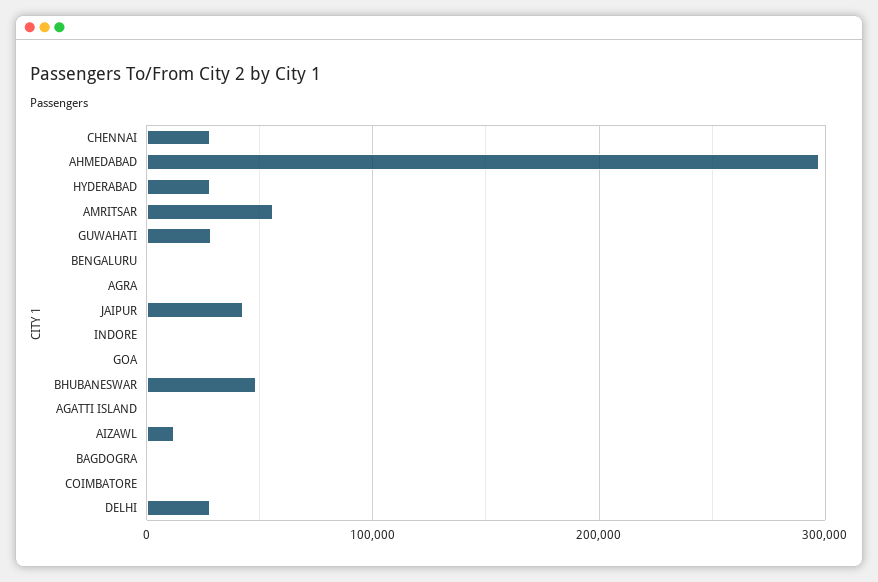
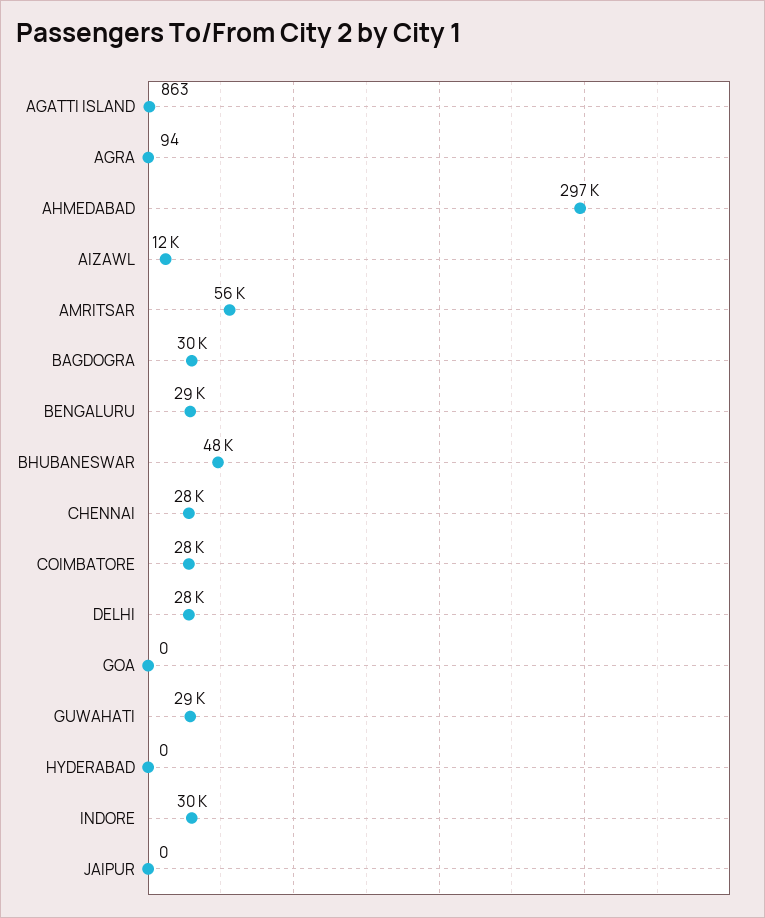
  {
    "CHENNAI": 28000,
    "AHMEDABAD": 297000,
-   "HYDERABAD": 30000,
+   "HYDERABAD": 0,
    "AMRITSAR": 56000,
    "GUWAHATI": 29000,
-   "BENGALURU": 0,
+   "BENGALURU": 29000,
    "AGRA": 94,
-   "JAIPUR": 40000,
+   "JAIPUR": 0,
-   "INDORE": 0,
+   "INDORE": 30000,
    "GOA": 0,
    "BHUBANESWAR": 48000,
    "AGATTI ISLAND": 863,
    "AIZAWL": 12000,
-   "BAGDOGRA": 0,
+   "BAGDOGRA": 30000,
-   "COIMBATORE": 0,
+   "COIMBATORE": 28000,
    "DELHI": 28000
  }

